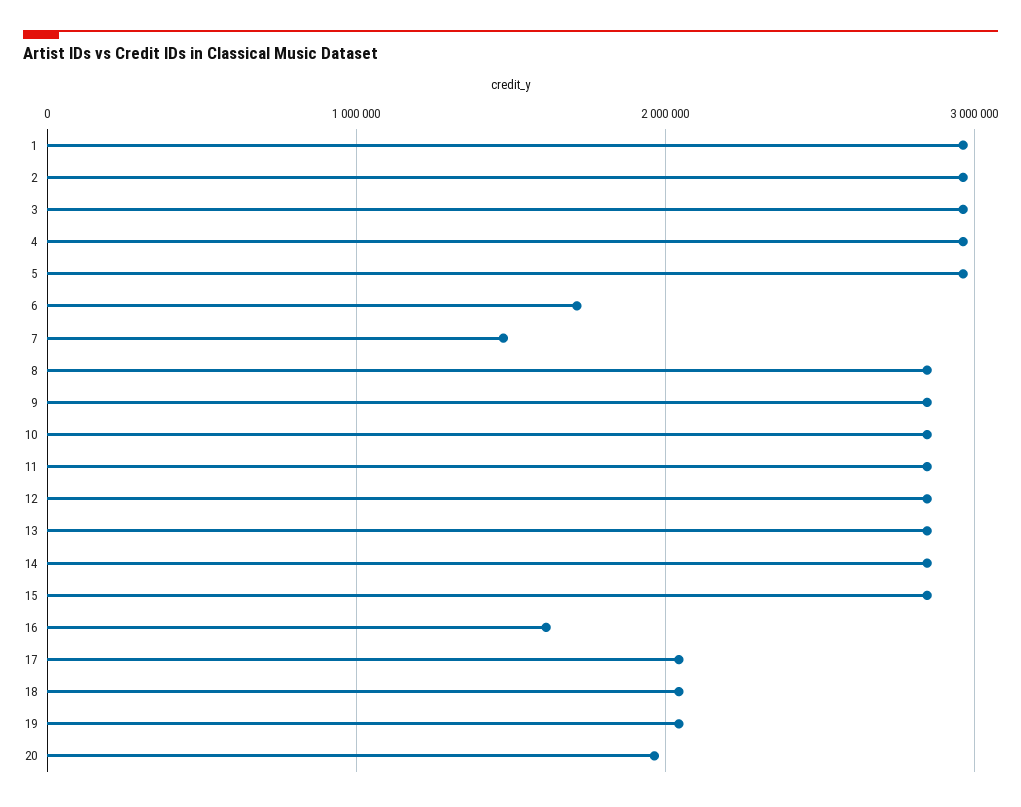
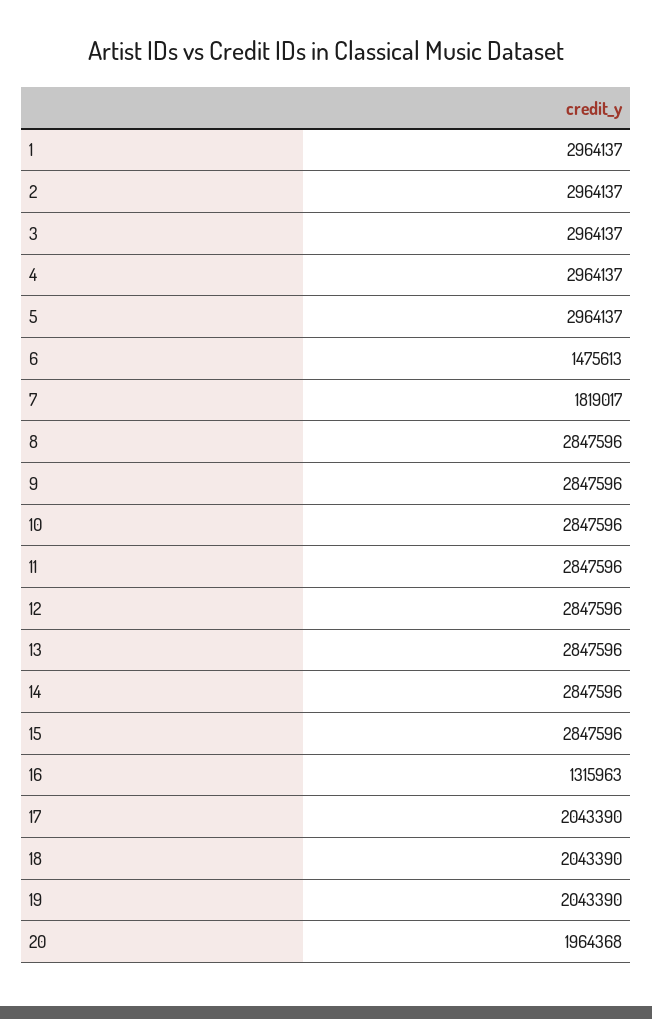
  {
    "1": 2964137,
    "2": 2964137,
    "3": 2964137,
    "4": 2964137,
    "5": 2964137,
-   "6": 1700000,
+   "6": 1475613,
-   "7": 1500000,
+   "7": 1819017,
    "8": 2847596,
    "9": 2847596,
    "10": 2847596,
    "11": 2847596,
    "12": 2847596,
    "13": 2847596,
    "14": 2847596,
    "15": 2847596,
-   "16": 1600000,
+   "16": 1315963,
    "17": 2043390,
    "18": 2043390,
    "19": 2043390,
    "20": 1964368
  }

